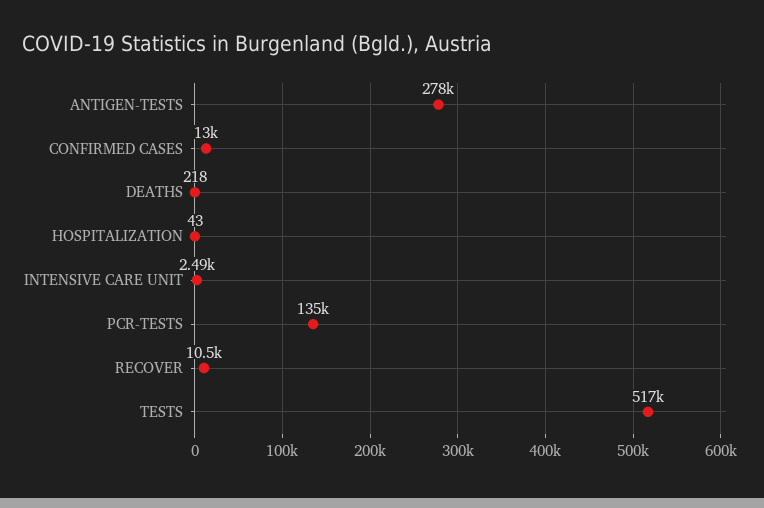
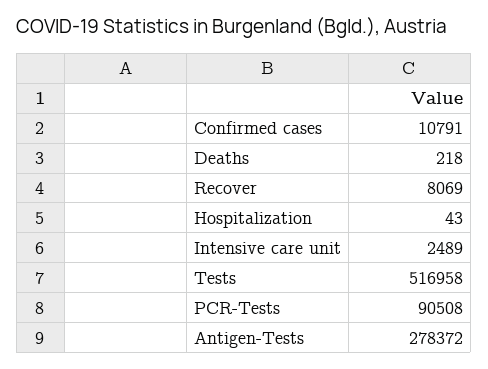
  {
    "ANTIGEN-TESTS": 278372,
-   "CONFIRMED CASES": 13000,
+   "CONFIRMED CASES": 10791,
    "DEATHS": 218,
    "HOSPITALIZATION": 43,
    "INTENSIVE CARE UNIT": 2489,
-   "PCR-TESTS": 135000,
+   "PCR-TESTS": 90508,
-   "RECOVER": 10500,
+   "RECOVER": 8069,
    "TESTS": 516958
  }

